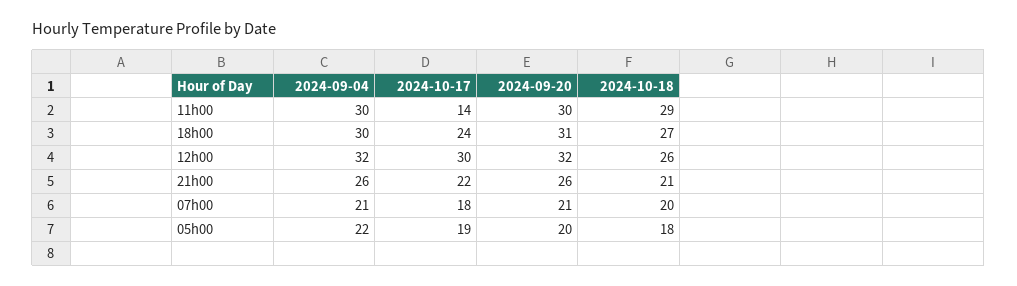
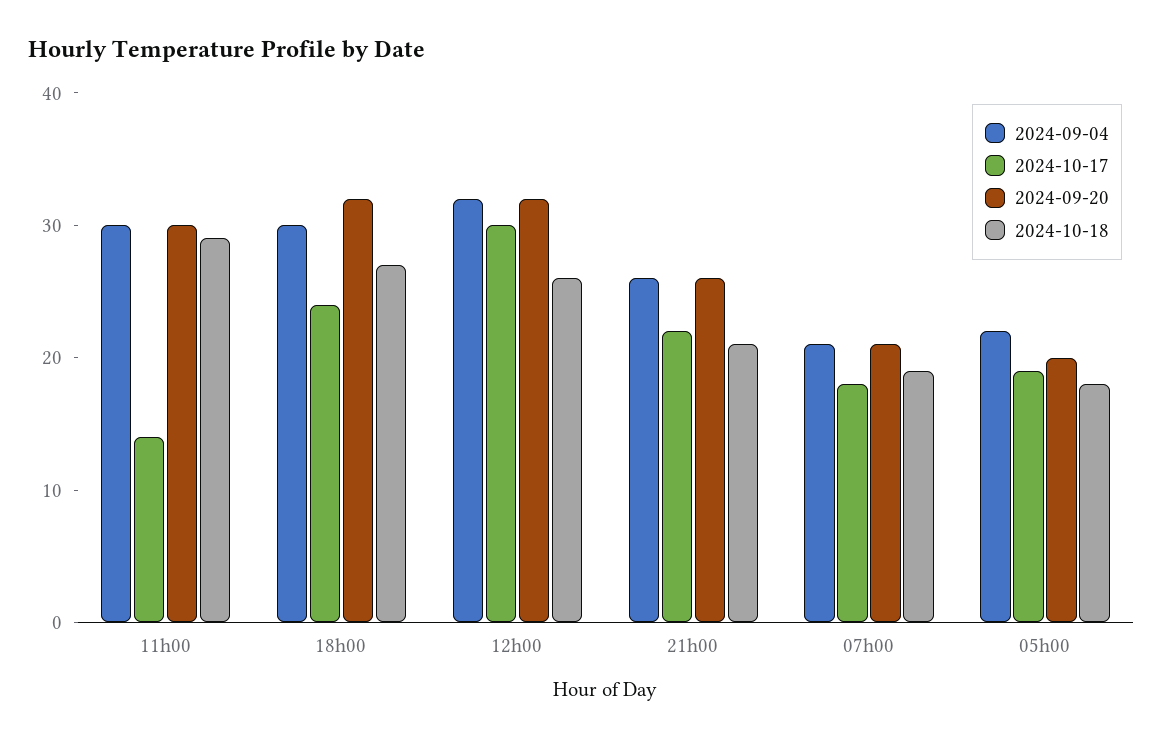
  {
    "2024-09-04": {
      "11h00": 30,
      "18h00": 30,
      "12h00": 32,
      "21h00": 26,
      "07h00": 21,
      "05h00": 22
    },
    "2024-10-17": {
      "11h00": 14,
      "18h00": 24,
      "12h00": 30,
      "21h00": 22,
      "07h00": 18,
      "05h00": 19
    },
    "2024-09-20": {
      "11h00": 30,
-     "18h00": 31,
+     "18h00": 32,
      "12h00": 32,
      "21h00": 26,
      "07h00": 21,
      "05h00": 20
    },
    "2024-10-18": {
      "11h00": 29,
      "18h00": 27,
      "12h00": 26,
      "21h00": 21,
-     "07h00": 20,
+     "07h00": 19,
      "05h00": 18
    }
  }

